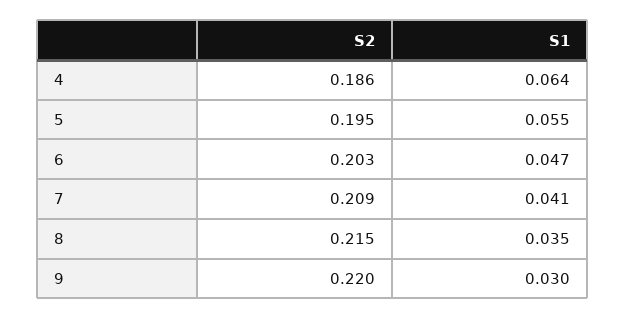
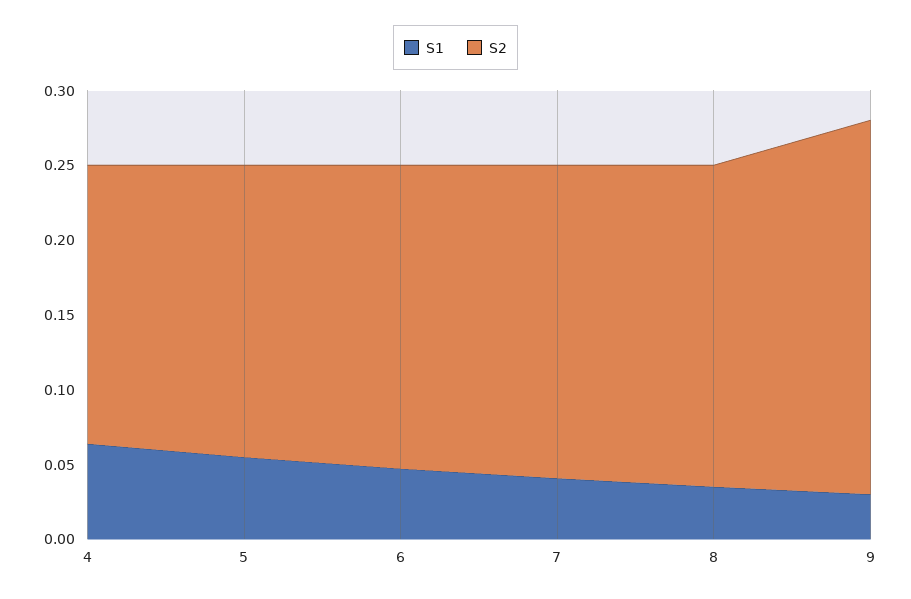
  {
    "S2": {
      "4": 0.186,
      "5": 0.195,
      "6": 0.203,
      "7": 0.209,
      "8": 0.215,
-     "9": 0.22
+     "9": 0.25
    },
    "S1": {
      "4": 0.064,
      "5": 0.055,
      "6": 0.047,
      "7": 0.041,
      "8": 0.035,
      "9": 0.03
    }
  }

